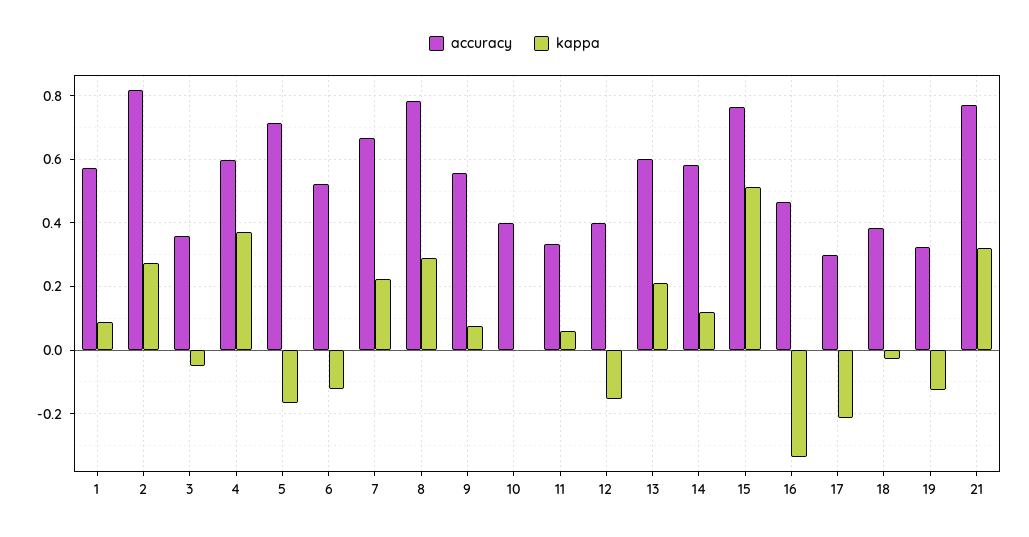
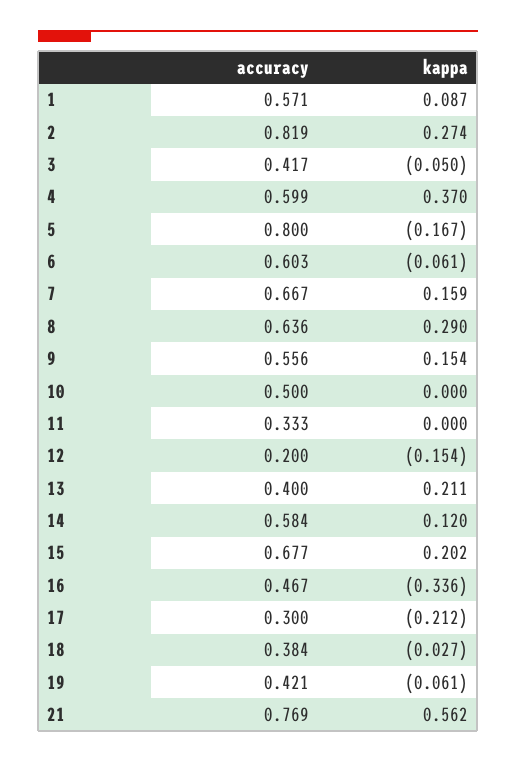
  {
    "accuracy": {
      "1": 0.571,
      "2": 0.819,
-     "3": 0.36,
+     "3": 0.417,
      "4": 0.599,
-     "5": 0.72,
+     "5": 0.8,
-     "6": 0.52,
+     "6": 0.603,
      "7": 0.667,
-     "8": 0.78,
+     "8": 0.636,
      "9": 0.556,
-     "10": 0.4,
+     "10": 0.5,
      "11": 0.333,
-     "12": 0.4,
+     "12": 0.2,
-     "13": 0.6,
+     "13": 0.4,
      "14": 0.584,
-     "15": 0.76,
+     "15": 0.677,
      "16": 0.467,
      "17": 0.3,
      "18": 0.384,
-     "19": 0.32,
+     "19": 0.421,
      "21": 0.769
    },
    "kappa": {
      "1": 0.087,
      "2": 0.274,
      "3": -0.05,
      "4": 0.37,
      "5": -0.167,
-     "6": -0.12,
+     "6": -0.061,
-     "7": 0.22,
+     "7": 0.159,
      "8": 0.29,
-     "9": 0.08,
+     "9": 0.154,
      "10": 0,
-     "11": 0.06,
+     "11": 0,
      "12": -0.154,
      "13": 0.211,
      "14": 0.12,
-     "15": 0.52,
+     "15": 0.202,
      "16": -0.336,
      "17": -0.212,
      "18": -0.027,
-     "19": -0.12,
+     "19": -0.061,
-     "21": 0.32
+     "21": 0.562
    }
  }

